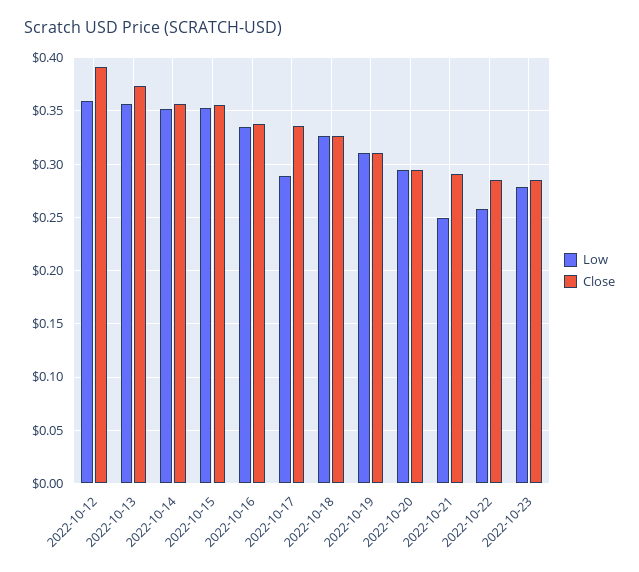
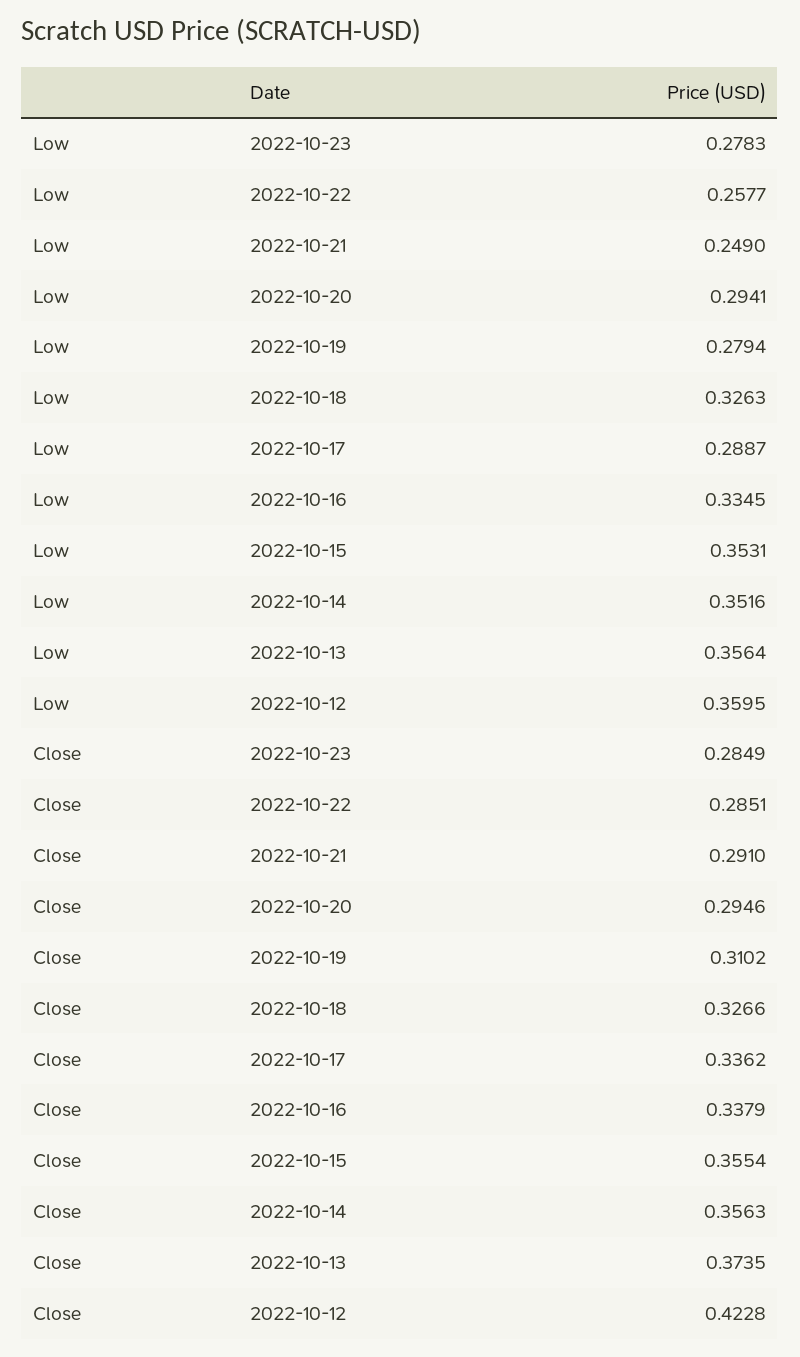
  {
    "Low": {
      "2022-10-12": 0.3595,
      "2022-10-13": 0.3564,
      "2022-10-14": 0.3516,
      "2022-10-15": 0.3531,
      "2022-10-16": 0.3345,
      "2022-10-17": 0.2887,
      "2022-10-18": 0.3263,
-     "2022-10-19": 0.31,
+     "2022-10-19": 0.2794,
      "2022-10-20": 0.2941,
      "2022-10-21": 0.249,
      "2022-10-22": 0.2577,
      "2022-10-23": 0.2783
    },
    "Close": {
-     "2022-10-12": 0.39,
+     "2022-10-12": 0.4228,
      "2022-10-13": 0.3735,
      "2022-10-14": 0.3563,
      "2022-10-15": 0.3554,
      "2022-10-16": 0.3379,
      "2022-10-17": 0.3362,
      "2022-10-18": 0.3266,
      "2022-10-19": 0.3102,
      "2022-10-20": 0.2946,
      "2022-10-21": 0.291,
      "2022-10-22": 0.2851,
      "2022-10-23": 0.2849
    }
  }

